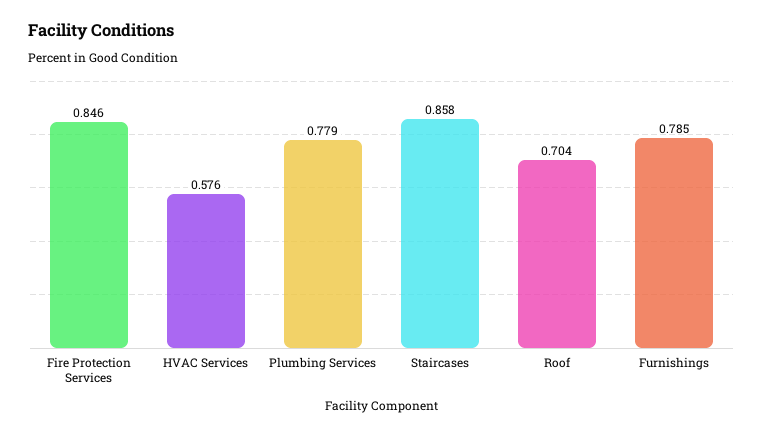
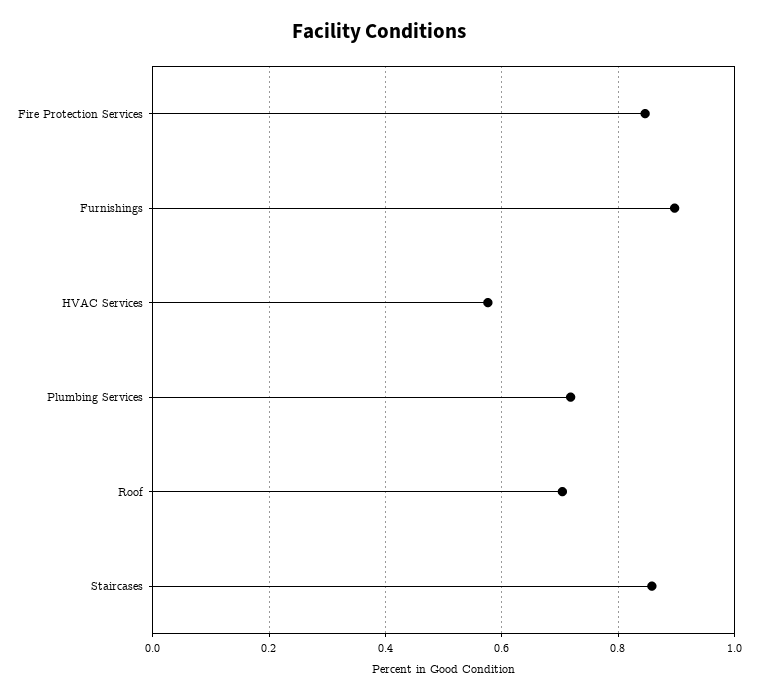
  {
    "Fire Protection Services": 0.846,
    "HVAC Services": 0.576,
-   "Plumbing Services": 0.779,
+   "Plumbing Services": 0.72,
    "Staircases": 0.858,
    "Roof": 0.704,
-   "Furnishings": 0.785
+   "Furnishings": 0.9
  }

